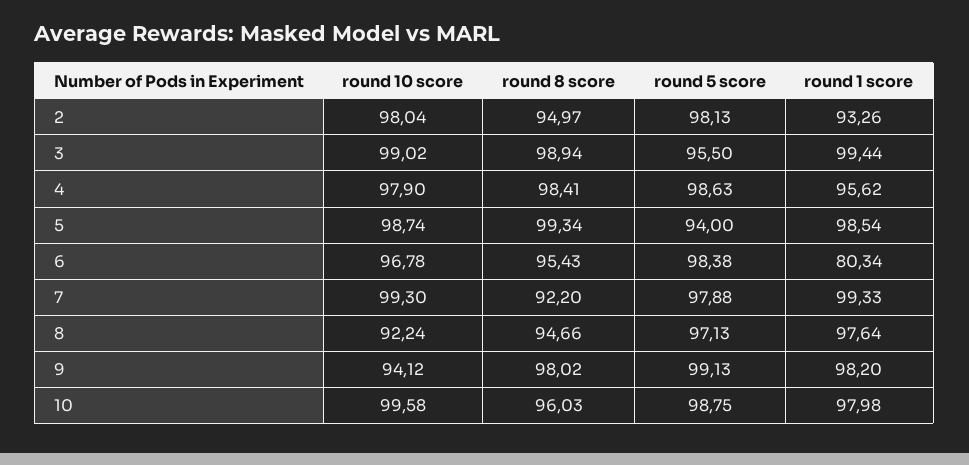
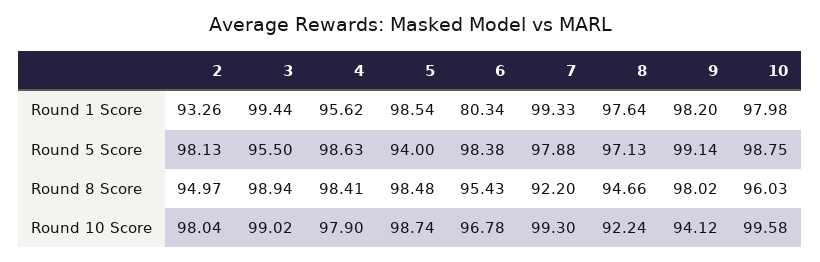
  {
    "round 10 score": {
      "2": 98.04,
      "3": 99.02,
      "4": 97.9,
      "5": 98.74,
      "6": 96.78,
      "7": 99.3,
      "8": 92.24,
      "9": 94.12,
      "10": 99.58
    },
    "round 8 score": {
      "2": 94.97,
      "3": 98.94,
      "4": 98.41,
-     "5": 99.34,
+     "5": 98.48,
      "6": 95.43,
      "7": 92.2,
      "8": 94.66,
      "9": 98.02,
      "10": 96.03
    },
    "round 5 score": {
      "2": 98.13,
      "3": 95.5,
      "4": 98.63,
      "5": 94,
      "6": 98.38,
      "7": 97.88,
      "8": 97.13,
-     "9": 99.13,
+     "9": 99.14,
      "10": 98.75
    },
    "round 1 score": {
      "2": 93.26,
      "3": 99.44,
      "4": 95.62,
      "5": 98.54,
      "6": 80.34,
      "7": 99.33,
      "8": 97.64,
      "9": 98.2,
      "10": 97.98
    }
  }

